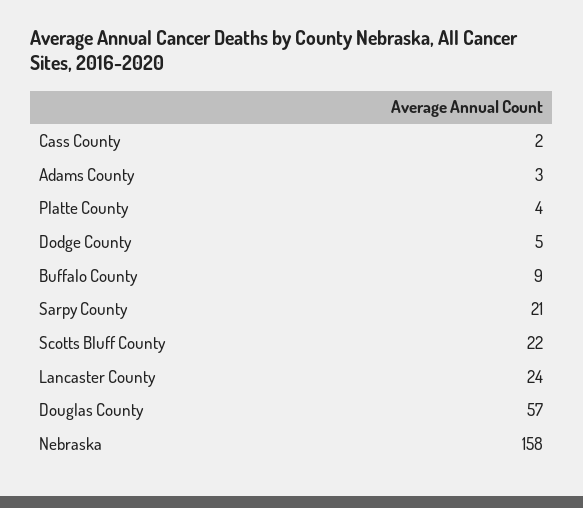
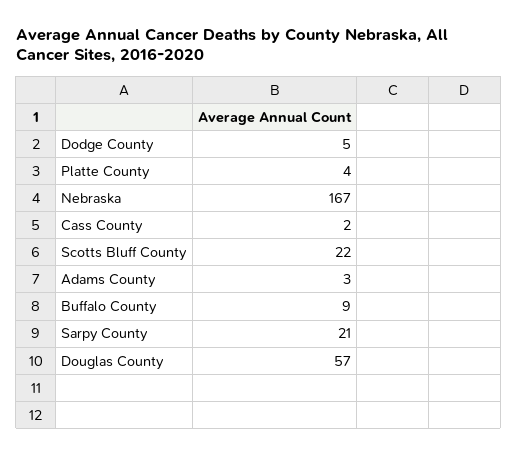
  {
    "Cass County": 2,
    "Adams County": 3,
    "Platte County": 4,
    "Dodge County": 5,
    "Buffalo County": 9,
    "Sarpy County": 21,
    "Scotts Bluff County": 22,
-   "Lancaster County": 24,
    "Douglas County": 57,
-   "Nebraska": 158
+   "Nebraska": 167
  }

